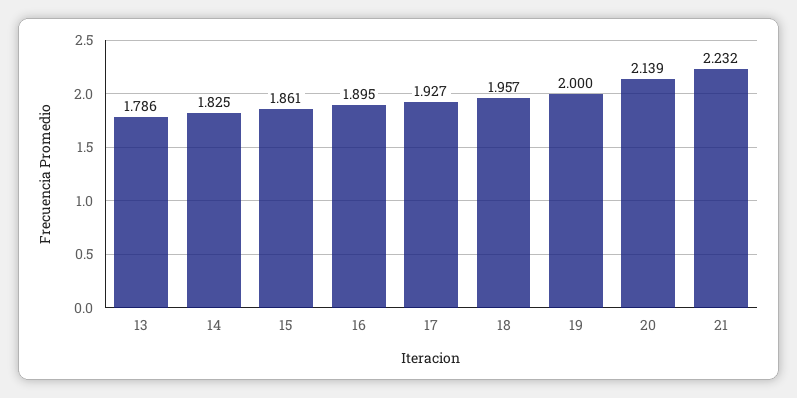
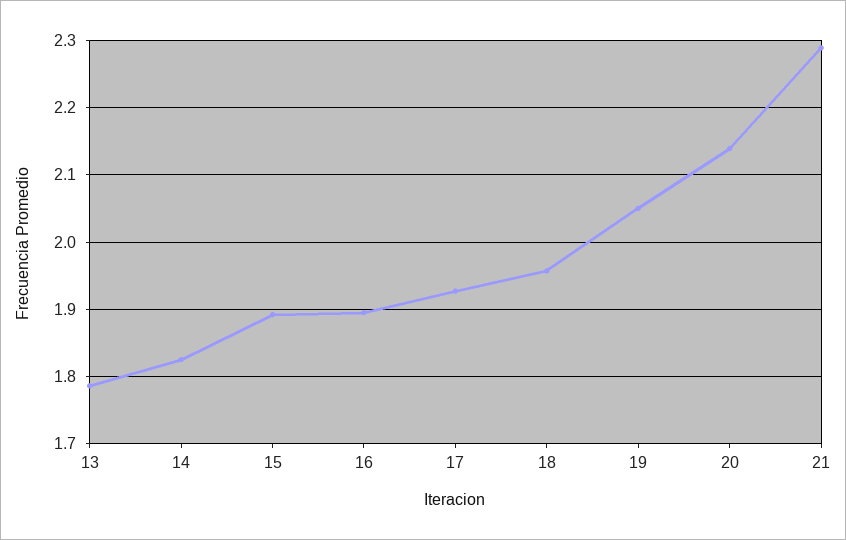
  {
    "13": 1.786,
    "14": 1.825,
-   "15": 1.861,
+   "15": 1.89,
    "16": 1.895,
    "17": 1.927,
    "18": 1.957,
-   "19": 2,
+   "19": 2.05,
    "20": 2.139,
-   "21": 2.232
+   "21": 2.29
  }

